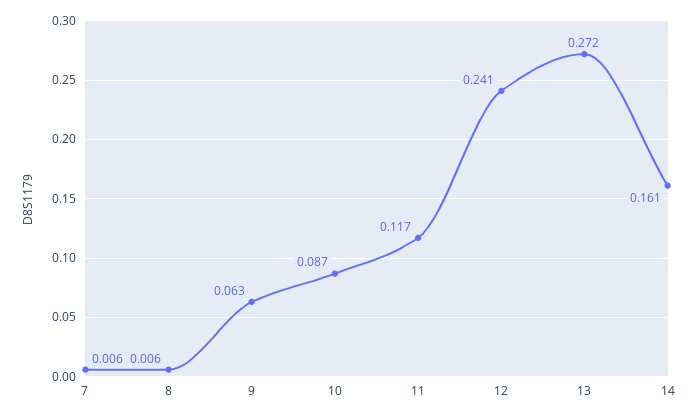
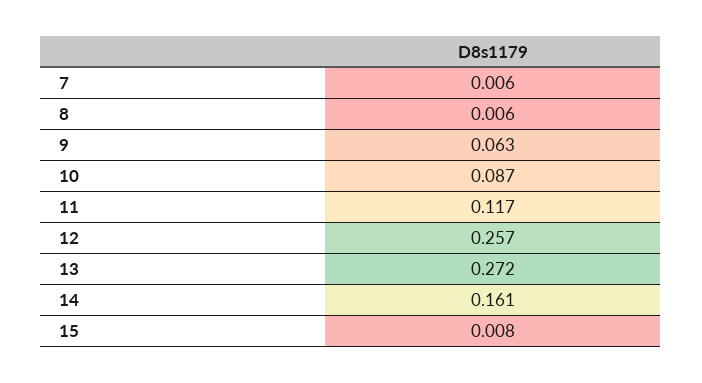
  {
    "7": 0.006,
    "8": 0.006,
    "9": 0.063,
    "10": 0.087,
    "11": 0.117,
-   "12": 0.241,
+   "12": 0.257,
    "13": 0.272,
-   "14": 0.161
+   "14": 0.161,
+   "15": 0.008
  }

